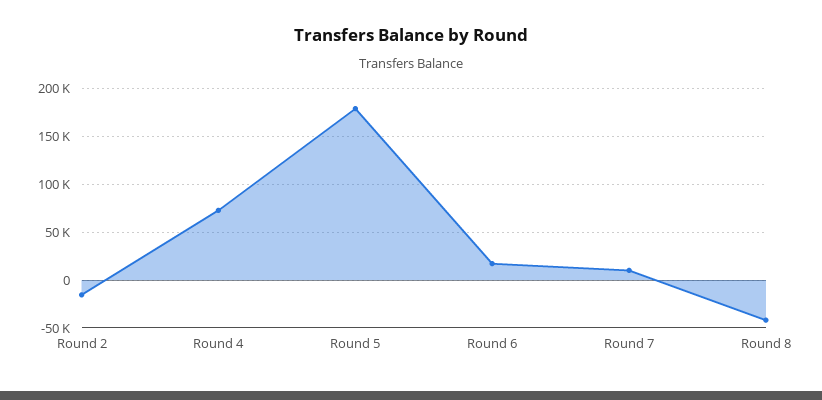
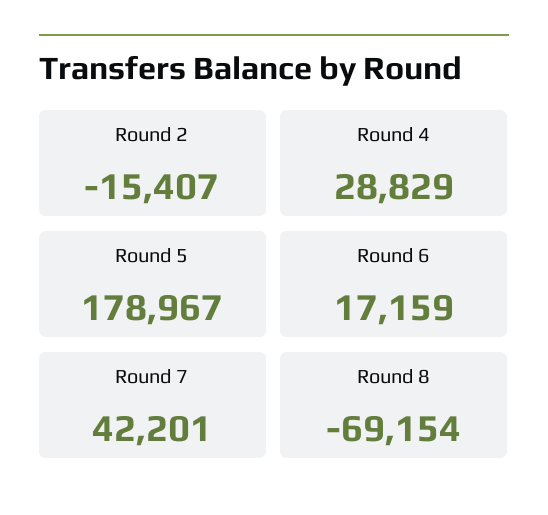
  {
    "Round 2": -15407,
-   "Round 4": 70000,
+   "Round 4": 28829,
    "Round 5": 178967,
    "Round 6": 17159,
-   "Round 7": 10000,
+   "Round 7": 42201,
-   "Round 8": -40000
+   "Round 8": -69154
  }

